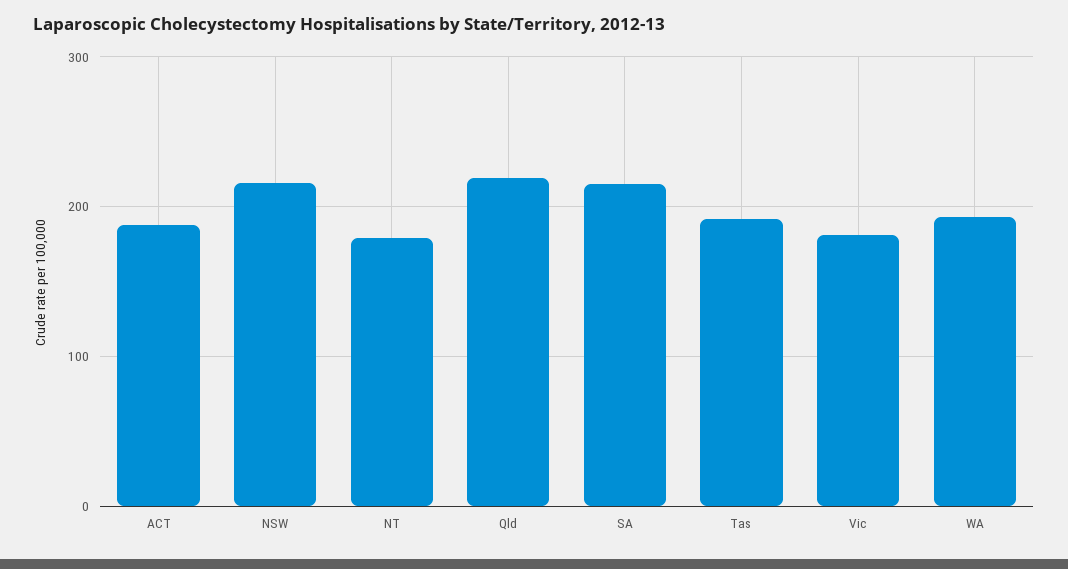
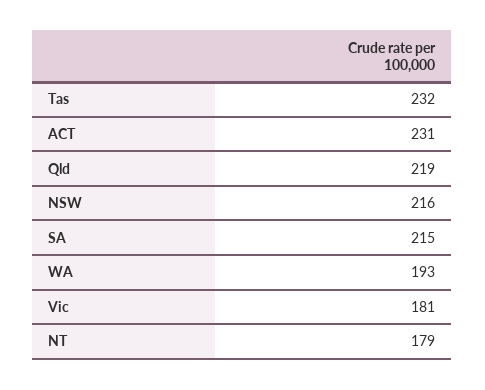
  {
-   "ACT": 190,
+   "ACT": 231,
    "NSW": 216,
    "NT": 179,
    "Qld": 219,
    "SA": 215,
-   "Tas": 190,
+   "Tas": 232,
    "Vic": 181,
    "WA": 193
  }

